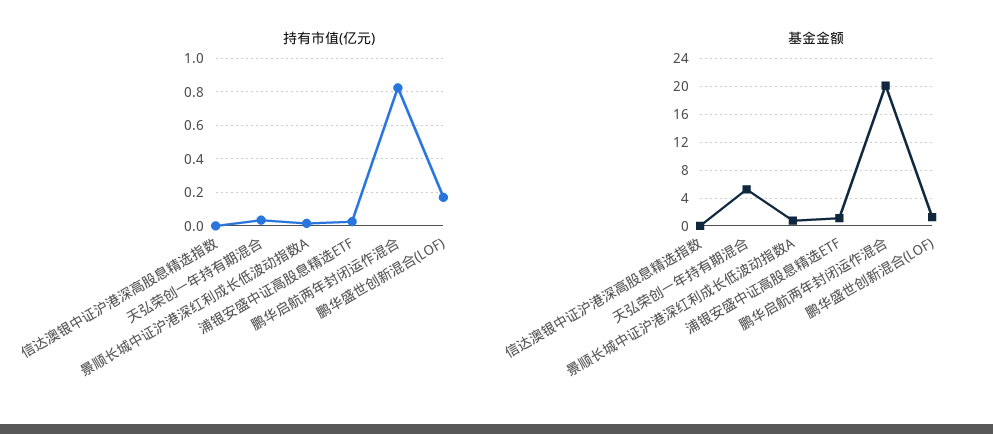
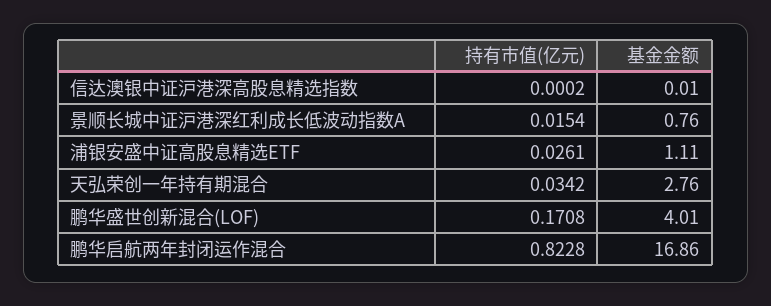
  {
    "持有市值(亿元)": {
      "信达澳银中证沪港深高股息精选指数": 0.0002,
      "天弘荣创一年持有期混合": 0.0342,
      "景顺长城中证沪港深红利成长低波动指数A": 0.0154,
      "浦银安盛中证高股息精选ETF": 0.0261,
      "鹏华启航两年封闭运作混合": 0.8228,
      "鹏华盛世创新混合(LOF)": 0.1708
    },
    "基金金额": {
      "信达澳银中证沪港深高股息精选指数": 0.01,
-     "天弘荣创一年持有期混合": 5,
+     "天弘荣创一年持有期混合": 2.76,
      "景顺长城中证沪港深红利成长低波动指数A": 0.76,
      "浦银安盛中证高股息精选ETF": 1.11,
-     "鹏华启航两年封闭运作混合": 20,
+     "鹏华启航两年封闭运作混合": 16.86,
-     "鹏华盛世创新混合(LOF)": 1
+     "鹏华盛世创新混合(LOF)": 4.01
    }
  }

